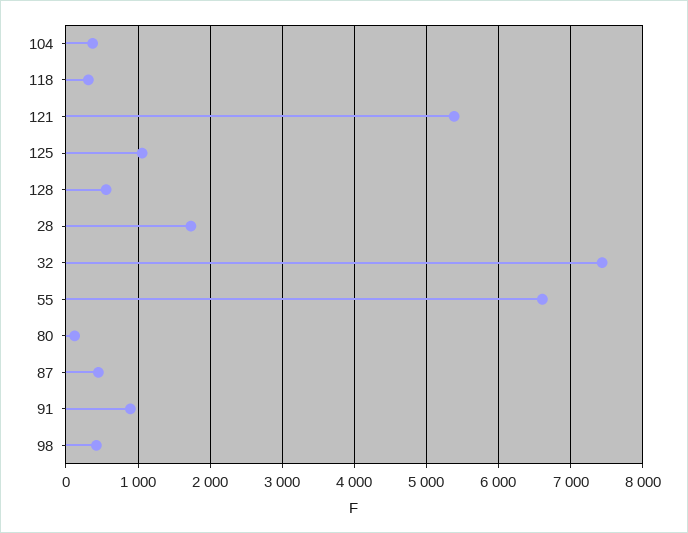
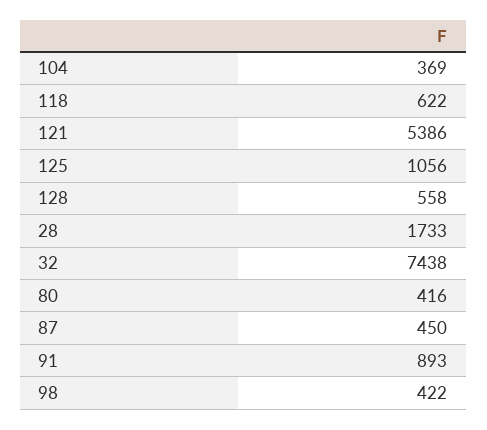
  {
    "104": 369,
-   "118": 300,
+   "118": 622,
    "121": 5386,
    "125": 1056,
    "128": 558,
    "28": 1733,
    "32": 7438,
-   "55": 6600,
-   "80": 100,
+   "80": 416,
    "87": 450,
    "91": 893,
    "98": 422
  }

